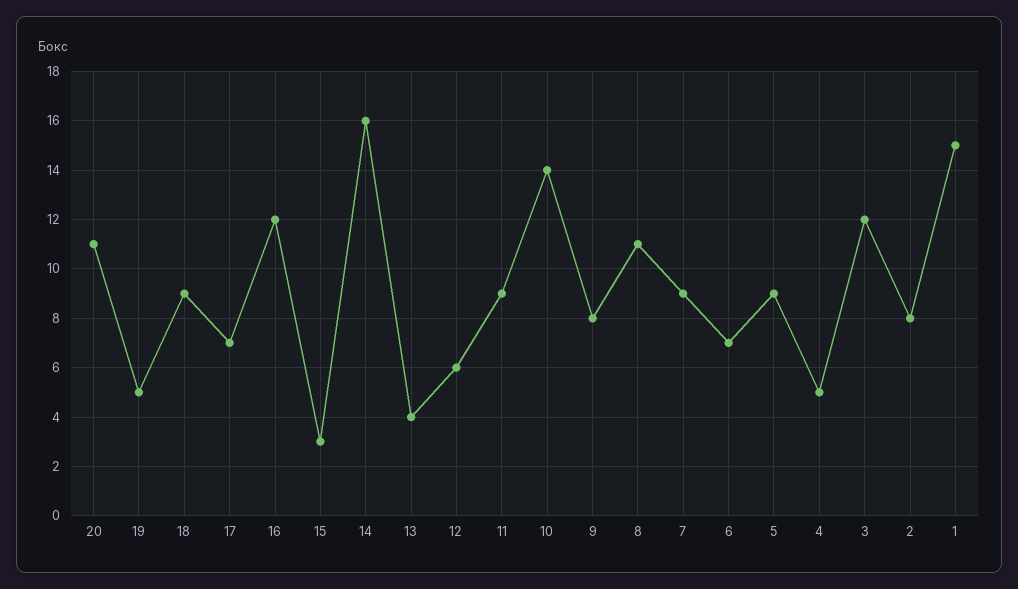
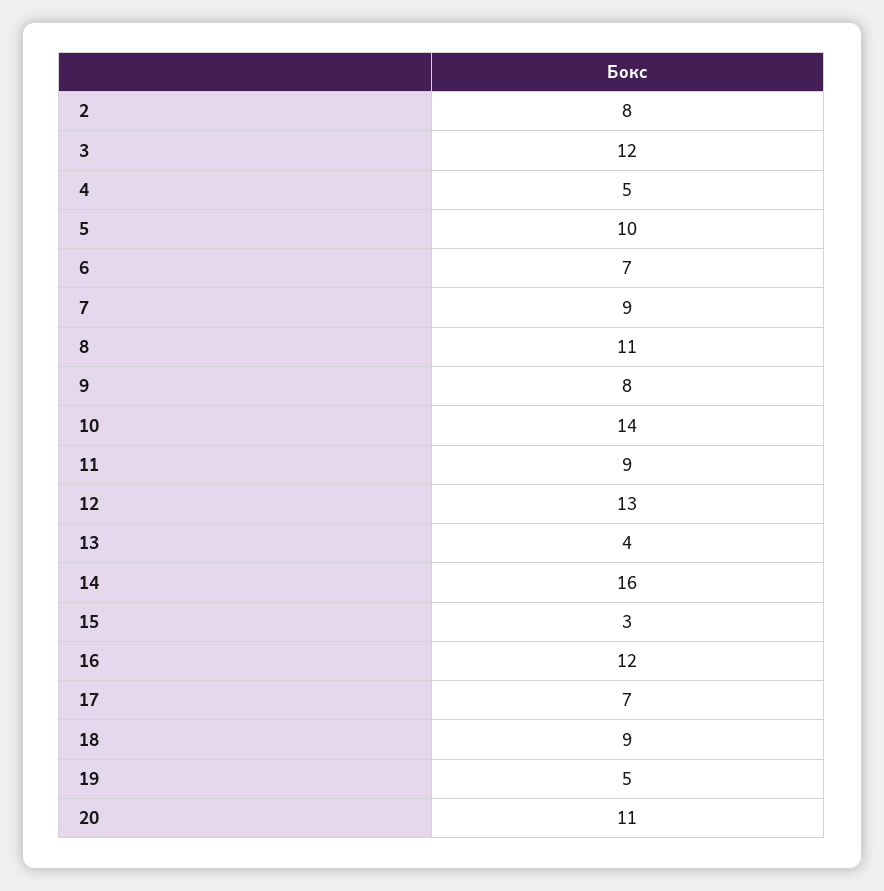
  {
    "20": 11,
    "19": 5,
    "18": 9,
    "17": 7,
    "16": 12,
    "15": 3,
    "14": 16,
    "13": 4,
-   "12": 6,
+   "12": 13,
    "11": 9,
    "10": 14,
    "9": 8,
    "8": 11,
    "7": 9,
    "6": 7,
-   "5": 9,
+   "5": 10,
    "4": 5,
    "3": 12,
-   "2": 8,
+   "2": 8
-   "1": 15
  }

